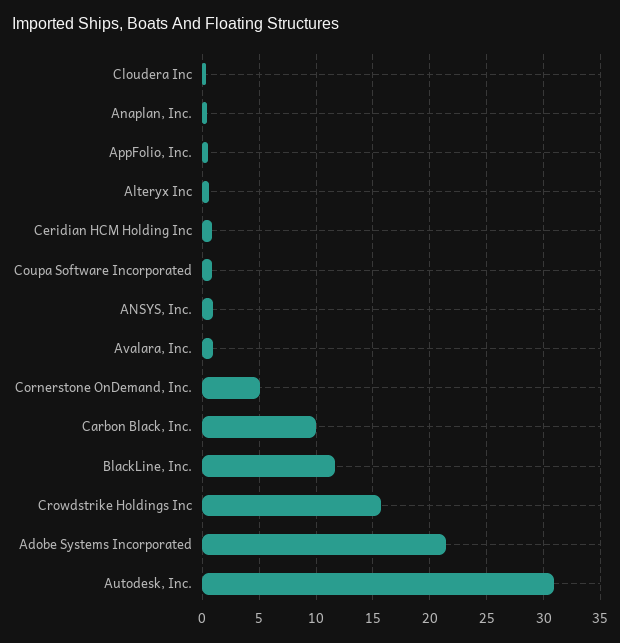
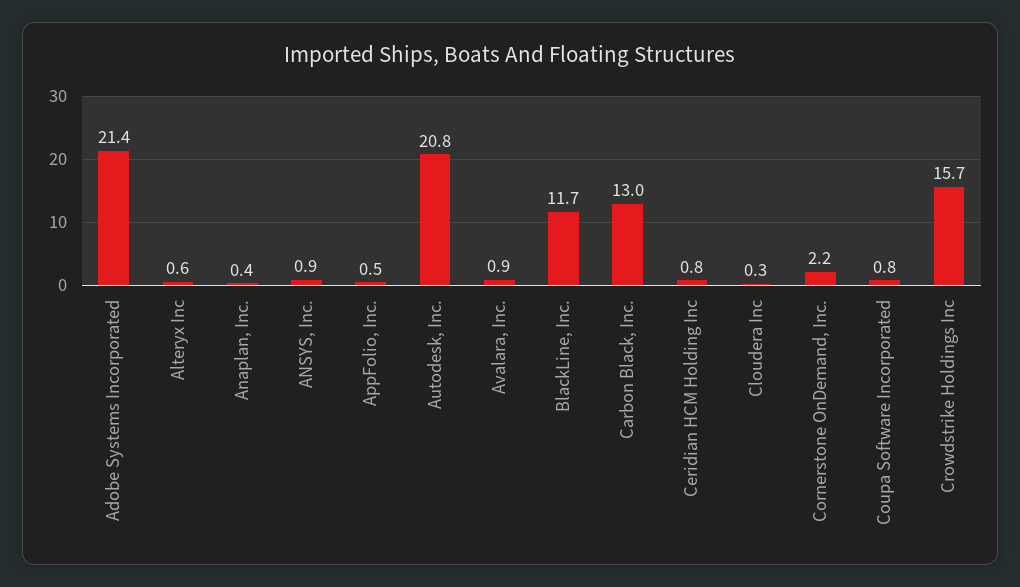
  {
    "Cloudera Inc": 0.3,
    "Anaplan, Inc.": 0.4,
    "AppFolio, Inc.": 0.5,
    "Alteryx Inc": 0.6,
    "Ceridian HCM Holding Inc": 0.8,
    "Coupa Software Incorporated": 0.8,
    "ANSYS, Inc.": 0.9,
    "Avalara, Inc.": 0.9,
-   "Cornerstone OnDemand, Inc.": 5,
+   "Cornerstone OnDemand, Inc.": 2.2,
-   "Carbon Black, Inc.": 10,
+   "Carbon Black, Inc.": 13,
    "BlackLine, Inc.": 11.7,
    "Crowdstrike Holdings Inc": 15.7,
    "Adobe Systems Incorporated": 21.4,
-   "Autodesk, Inc.": 31
+   "Autodesk, Inc.": 20.8
  }

